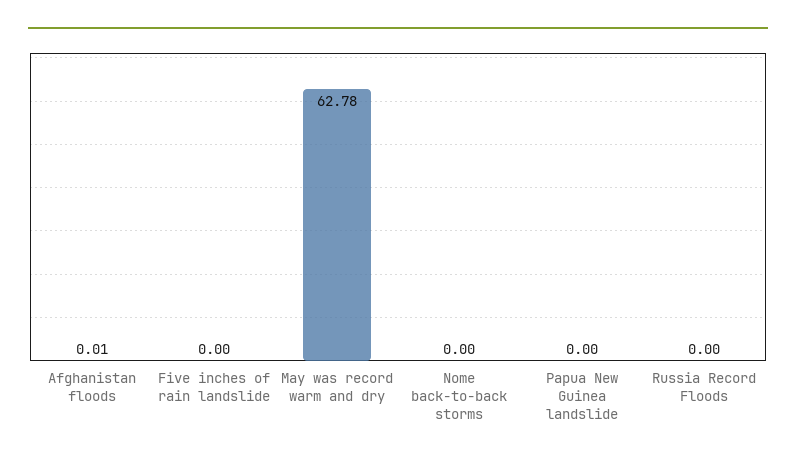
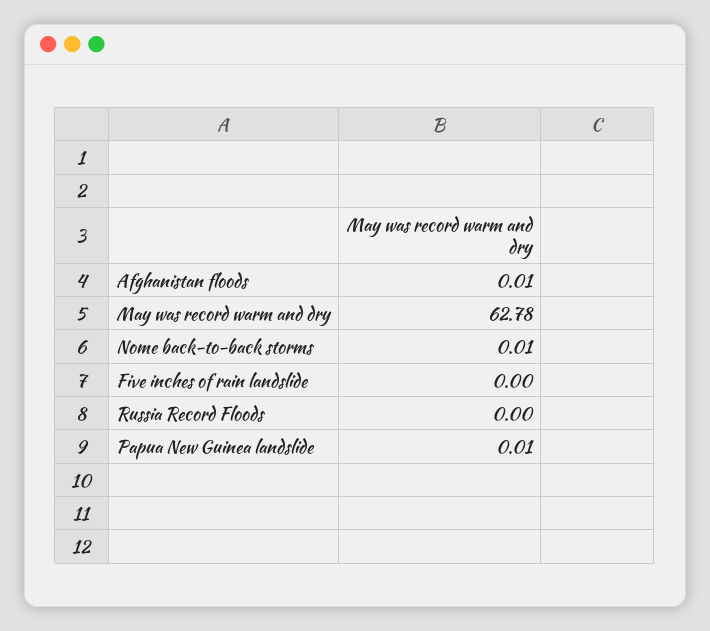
  {
    "Afghanistan floods": 0.01,
    "Five inches of rain landslide": 0,
    "May was record warm and dry": 62.78,
-   "Nome back-to-back storms": 0,
+   "Nome back-to-back storms": 0.01,
-   "Papua New Guinea landslide": 0,
+   "Papua New Guinea landslide": 0.01,
    "Russia Record Floods": 0
  }

